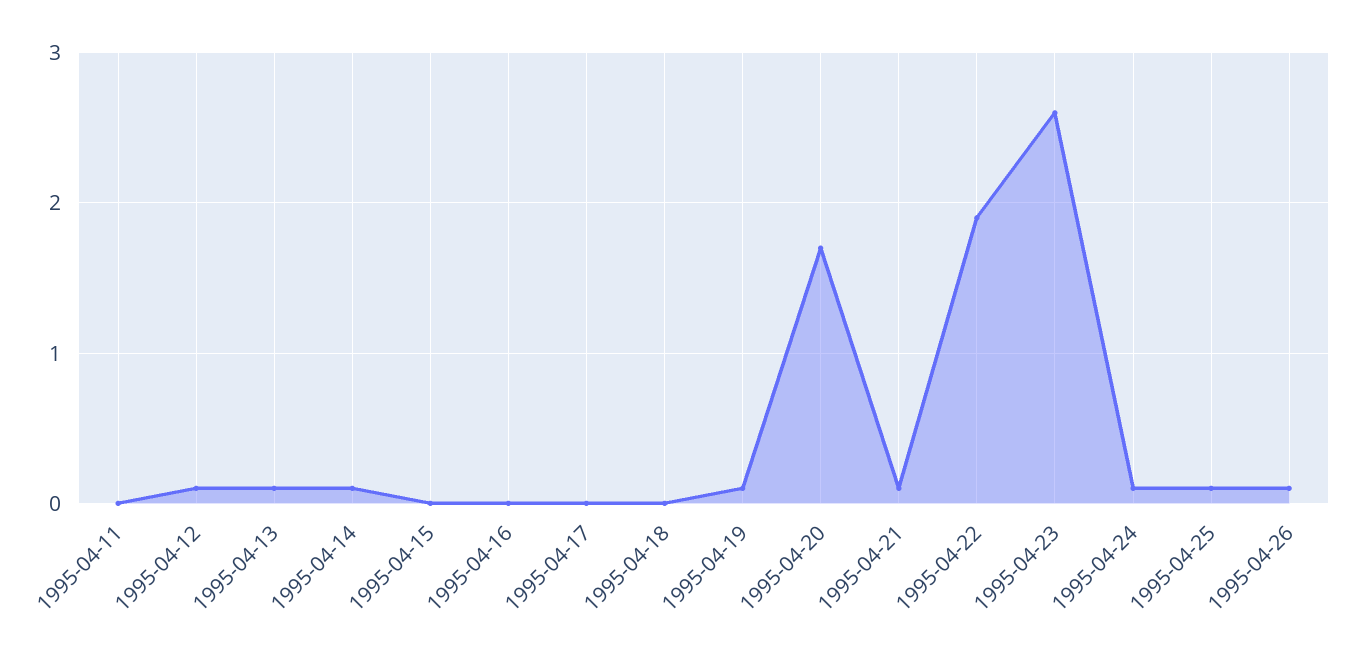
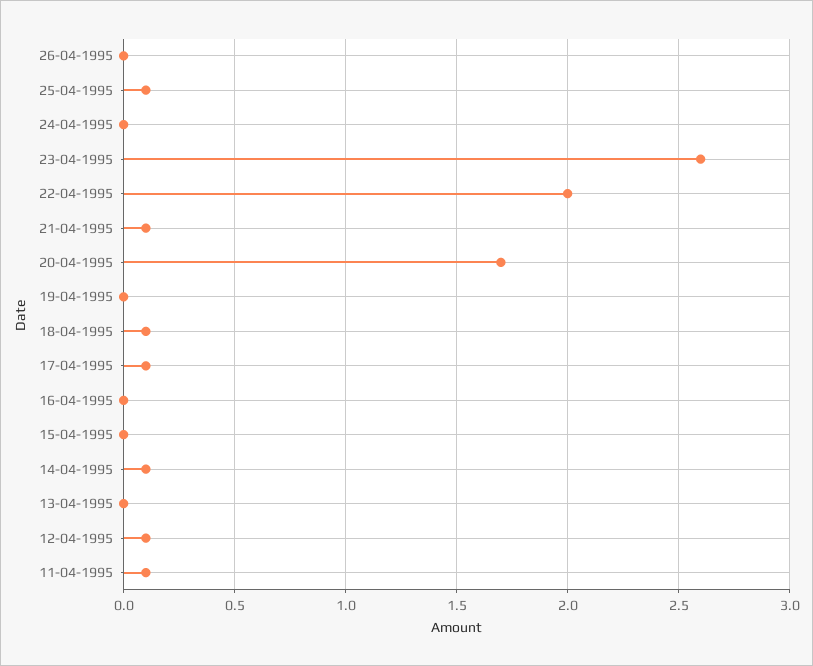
  {
-   "1995-04-11": 0,
+   "1995-04-11": 0.1,
    "1995-04-12": 0.1,
-   "1995-04-13": 0.1,
+   "1995-04-13": 0,
    "1995-04-14": 0.1,
    "1995-04-15": 0,
    "1995-04-16": 0,
-   "1995-04-17": 0,
+   "1995-04-17": 0.1,
-   "1995-04-18": 0,
+   "1995-04-18": 0.1,
-   "1995-04-19": 0.1,
+   "1995-04-19": 0,
    "1995-04-20": 1.7,
    "1995-04-21": 0.1,
-   "1995-04-22": 1.9,
+   "1995-04-22": 2,
    "1995-04-23": 2.6,
-   "1995-04-24": 0.1,
+   "1995-04-24": 0,
    "1995-04-25": 0.1,
-   "1995-04-26": 0.1
+   "1995-04-26": 0
  }

